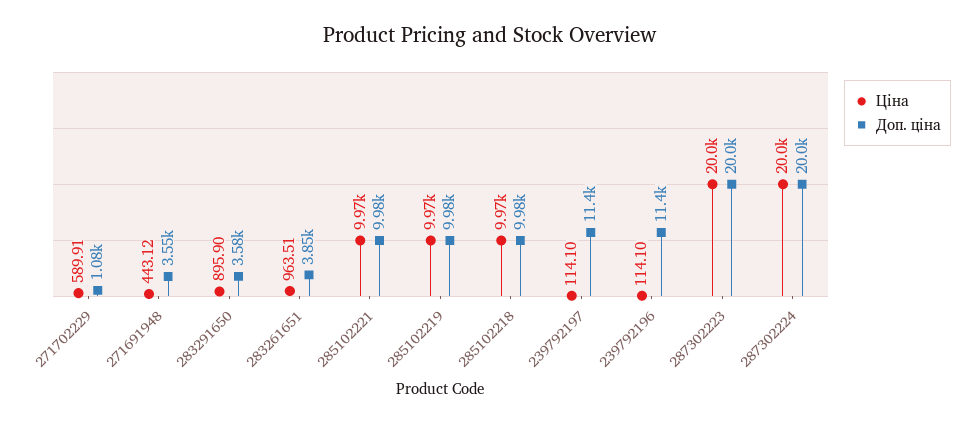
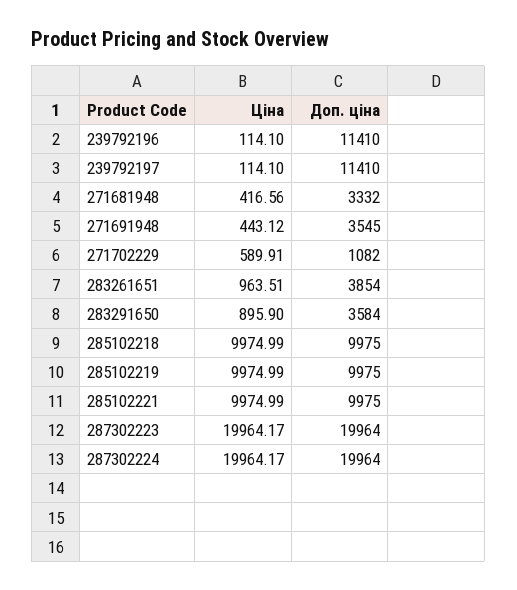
  {
    "Ціна": {
      "271702229": 589.91,
      "271691948": 443.12,
      "283291650": 895.9,
      "283261651": 963.51,
      "285102221": 9974.99,
      "285102219": 9974.99,
      "285102218": 9974.99,
      "239792197": 114.1,
      "239792196": 114.1,
      "287302223": 19964.17,
-     "287302224": 19964.17
+     "287302224": 19964.17,
+     "271681948": 416.56
    },
    "Доп. ціна": {
      "271702229": 1082,
      "271691948": 3545,
      "283291650": 3584,
      "283261651": 3854,
      "285102221": 9975,
      "285102219": 9975,
      "285102218": 9975,
      "239792197": 11410,
      "239792196": 11410,
      "287302223": 19964,
-     "287302224": 19964
+     "287302224": 19964,
+     "271681948": 3332
    }
  }

